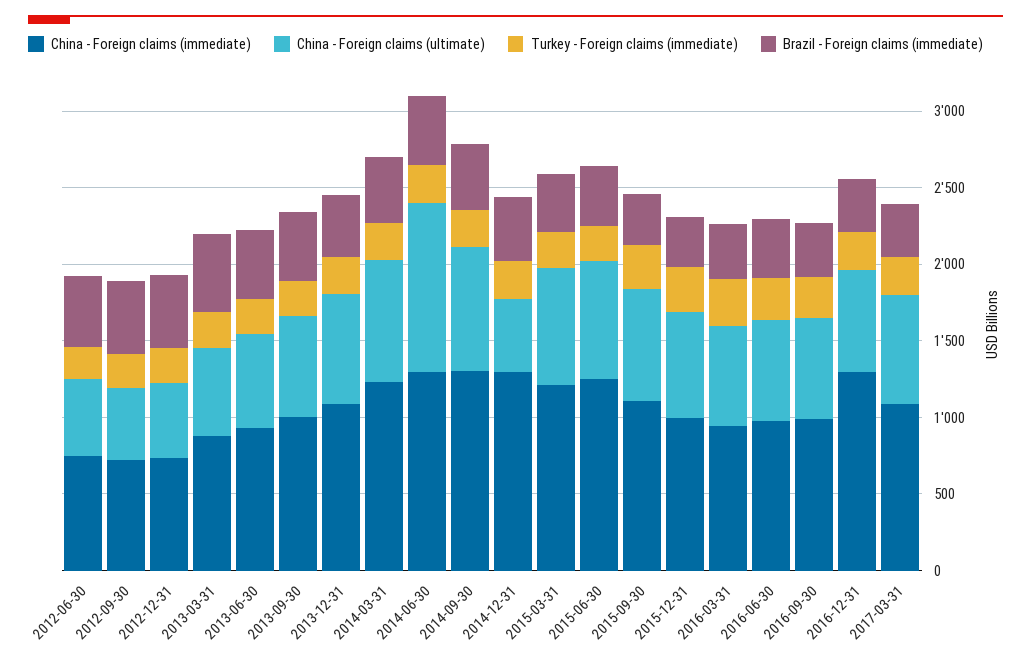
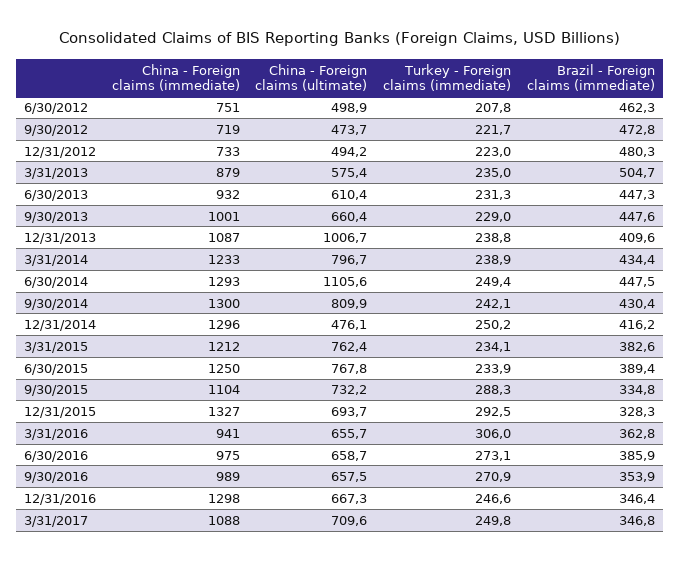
  {
    "China - Foreign claims (immediate)": {
      "2012-06-30": 751,
      "2012-09-30": 719,
      "2012-12-31": 733,
      "2013-03-31": 879,
      "2013-06-30": 932,
      "2013-09-30": 1001,
      "2013-12-31": 1087,
      "2014-03-31": 1233,
      "2014-06-30": 1293,
      "2014-09-30": 1300,
      "2014-12-31": 1296,
      "2015-03-31": 1212,
      "2015-06-30": 1250,
      "2015-09-30": 1104,
-     "2015-12-31": 1000,
+     "2015-12-31": 1327,
      "2016-03-31": 941,
      "2016-06-30": 975,
      "2016-09-30": 989,
      "2016-12-31": 1298,
      "2017-03-31": 1088
    },
    "China - Foreign claims (ultimate)": {
      "2012-06-30": 498.9,
      "2012-09-30": 473.7,
      "2012-12-31": 494.2,
      "2013-03-31": 575.4,
      "2013-06-30": 610.4,
      "2013-09-30": 660.4,
-     "2013-12-31": 700,
+     "2013-12-31": 1006.7,
      "2014-03-31": 796.7,
      "2014-06-30": 1105.6,
      "2014-09-30": 809.9,
      "2014-12-31": 476.1,
      "2015-03-31": 762.4,
      "2015-06-30": 767.8,
      "2015-09-30": 732.2,
      "2015-12-31": 693.7,
      "2016-03-31": 655.7,
      "2016-06-30": 658.7,
      "2016-09-30": 657.5,
      "2016-12-31": 667.3,
      "2017-03-31": 709.6
    },
    "Turkey - Foreign claims (immediate)": {
      "2012-06-30": 207.8,
      "2012-09-30": 221.7,
      "2012-12-31": 223,
      "2013-03-31": 235,
      "2013-06-30": 231.3,
      "2013-09-30": 229,
      "2013-12-31": 238.8,
      "2014-03-31": 238.9,
      "2014-06-30": 249.4,
      "2014-09-30": 242.1,
      "2014-12-31": 250.2,
      "2015-03-31": 234.1,
      "2015-06-30": 233.9,
      "2015-09-30": 288.3,
      "2015-12-31": 292.5,
      "2016-03-31": 306,
      "2016-06-30": 273.1,
      "2016-09-30": 270.9,
      "2016-12-31": 246.6,
      "2017-03-31": 249.8
    },
    "Brazil - Foreign claims (immediate)": {
      "2012-06-30": 462.3,
      "2012-09-30": 472.8,
      "2012-12-31": 480.3,
      "2013-03-31": 504.7,
      "2013-06-30": 447.3,
      "2013-09-30": 447.6,
      "2013-12-31": 409.6,
      "2014-03-31": 434.4,
      "2014-06-30": 447.5,
      "2014-09-30": 430.4,
      "2014-12-31": 416.2,
      "2015-03-31": 382.6,
      "2015-06-30": 389.4,
      "2015-09-30": 334.8,
      "2015-12-31": 328.3,
      "2016-03-31": 362.8,
      "2016-06-30": 385.9,
      "2016-09-30": 353.9,
      "2016-12-31": 346.4,
      "2017-03-31": 346.8
    }
  }

